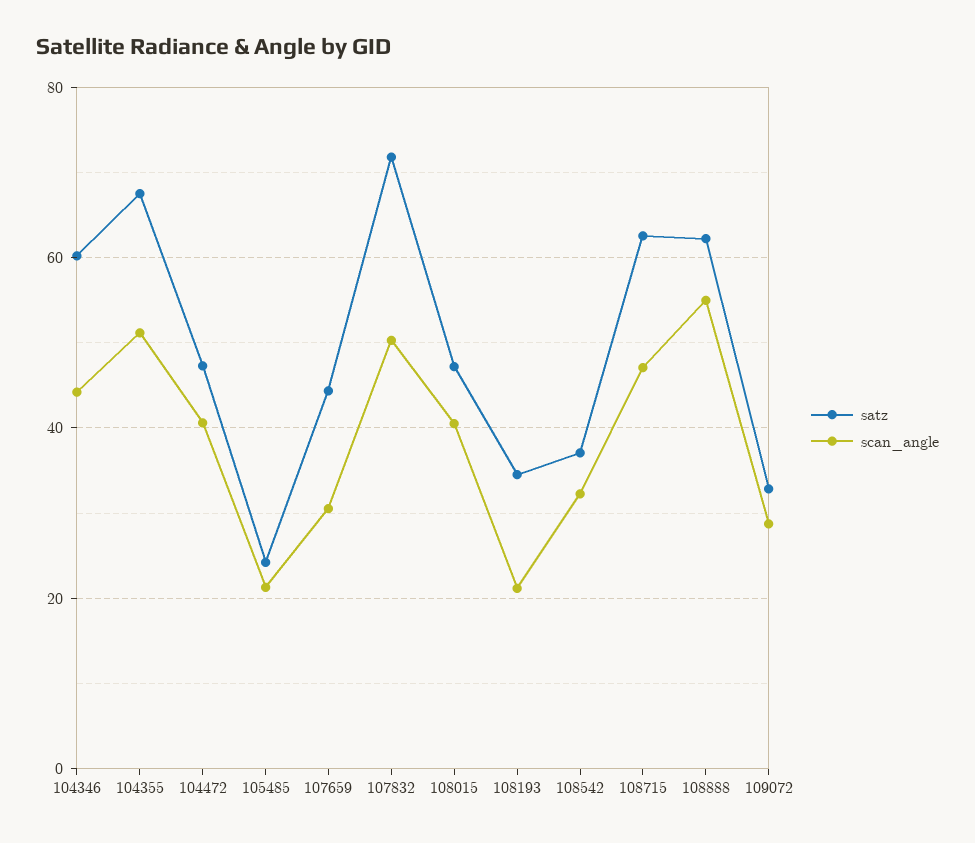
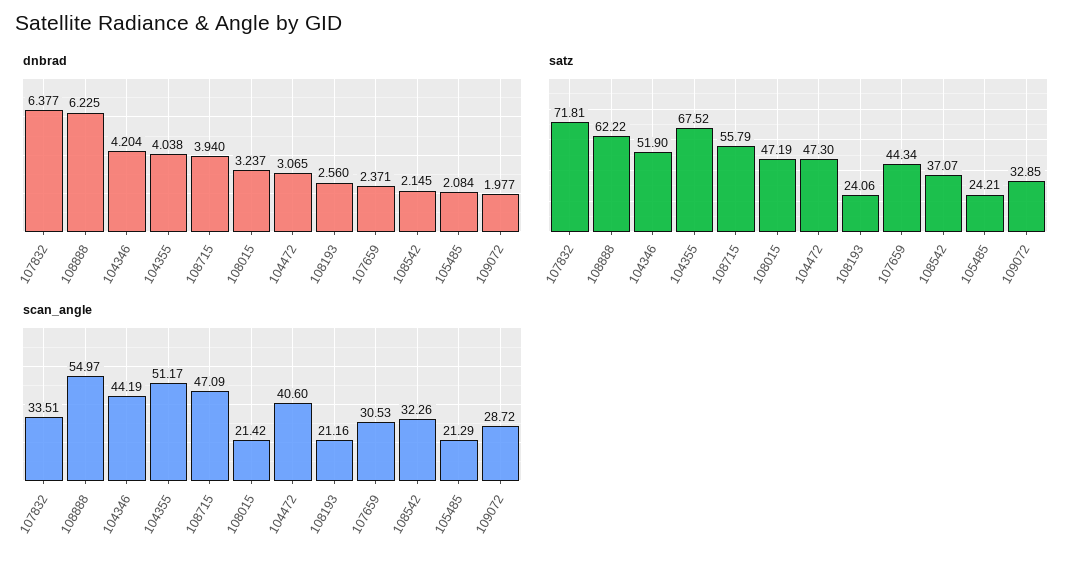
  {
    "satz": {
-     "104346": 60,
+     "104346": 51.9,
      "104355": 67.52,
      "104472": 47.3,
      "105485": 24.21,
      "107659": 44.34,
      "107832": 71.81,
      "108015": 47.19,
-     "108193": 34,
+     "108193": 24.06,
      "108542": 37.07,
-     "108715": 62,
+     "108715": 55.79,
      "108888": 62.22,
      "109072": 32.85
    },
    "scan_angle": {
      "104346": 44.19,
      "104355": 51.17,
      "104472": 40.6,
      "105485": 21.29,
      "107659": 30.53,
-     "107832": 50,
+     "107832": 33.51,
-     "108015": 40,
+     "108015": 21.42,
      "108193": 21.16,
      "108542": 32.26,
      "108715": 47.09,
      "108888": 54.97,
      "109072": 28.72
-   }
+   },
+   "dnbrad": {
+     "107832": 6.377,
+     "108888": 6.225,
+     "104346": 4.204,
+     "104355": 4.038,
+     "108715": 3.94,
+     "108015": 3.237,
+     "104472": 3.065,
+     "108193": 2.56,
+     "107659": 2.371,
+     "108542": 2.145,
+     "105485": 2.084,
+     "109072": 1.977
+   }
  }

